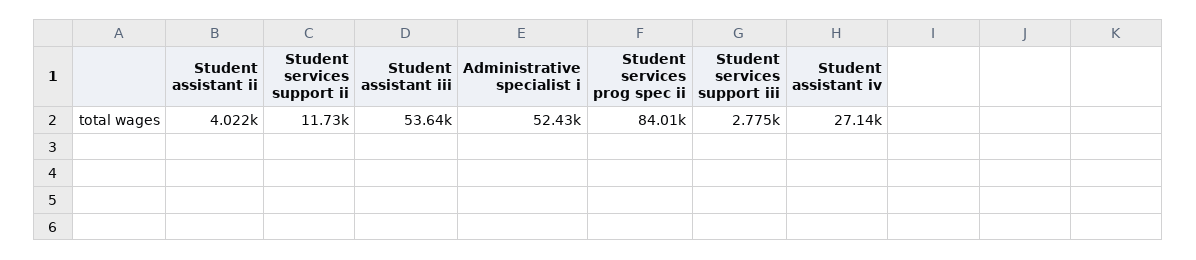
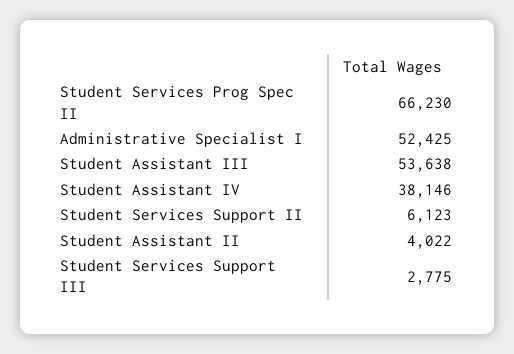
  {
    "Student assistant ii": 4022,
-   "Student services support ii": 11730,
+   "Student services support ii": 6123,
    "Student assistant iii": 53638,
    "Administrative specialist i": 52425,
-   "Student services prog spec ii": 84010,
+   "Student services prog spec ii": 66230,
    "Student services support iii": 2775,
-   "Student assistant iv": 27140
+   "Student assistant iv": 38146
  }

